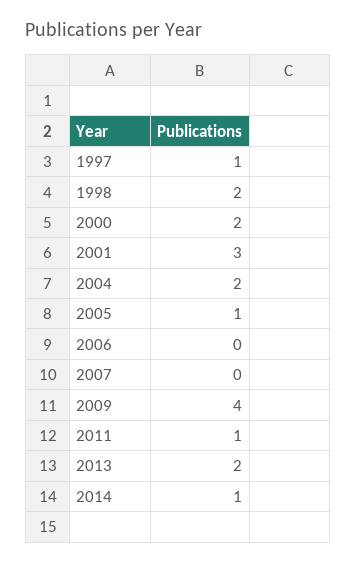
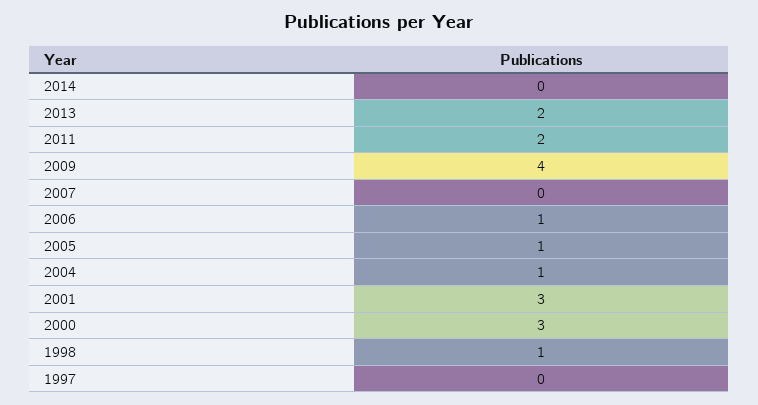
  {
-   "1997": 1,
+   "1997": 0,
-   "1998": 2,
+   "1998": 1,
-   "2000": 2,
+   "2000": 3,
    "2001": 3,
-   "2004": 2,
+   "2004": 1,
    "2005": 1,
-   "2006": 0,
+   "2006": 1,
    "2007": 0,
    "2009": 4,
-   "2011": 1,
+   "2011": 2,
    "2013": 2,
-   "2014": 1
+   "2014": 0
  }

